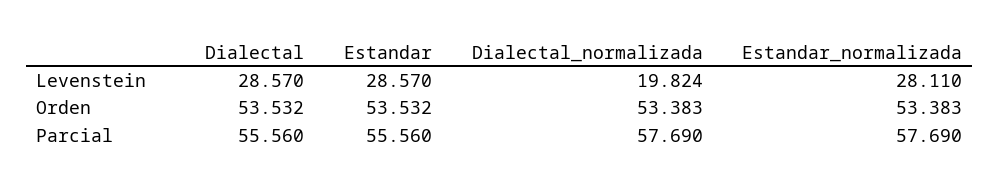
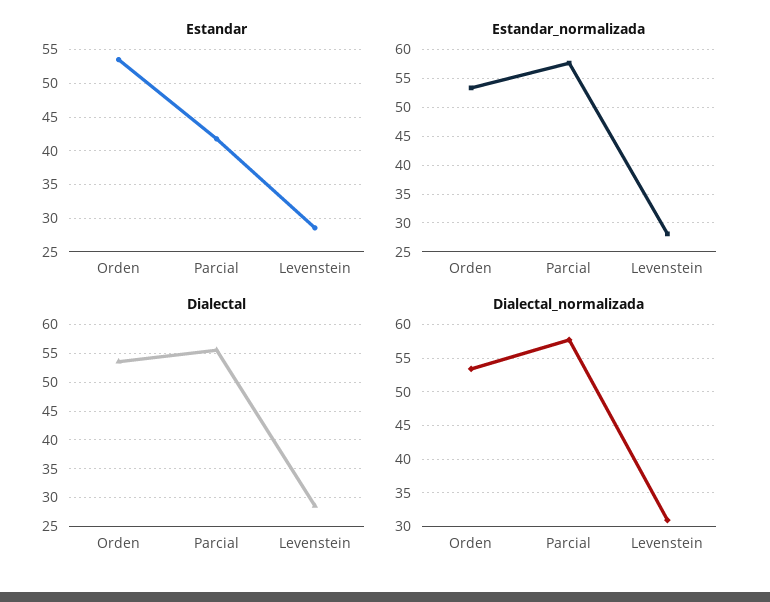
  {
    "Dialectal": {
      "Levenstein": 28.57,
      "Orden": 53.532,
      "Parcial": 55.56
    },
    "Estandar": {
      "Levenstein": 28.57,
      "Orden": 53.532,
-     "Parcial": 55.56
+     "Parcial": 42
    },
    "Dialectal_normalizada": {
-     "Levenstein": 19.824,
+     "Levenstein": 31,
      "Orden": 53.383,
      "Parcial": 57.69
    },
    "Estandar_normalizada": {
      "Levenstein": 28.11,
      "Orden": 53.383,
      "Parcial": 57.69
    }
  }

